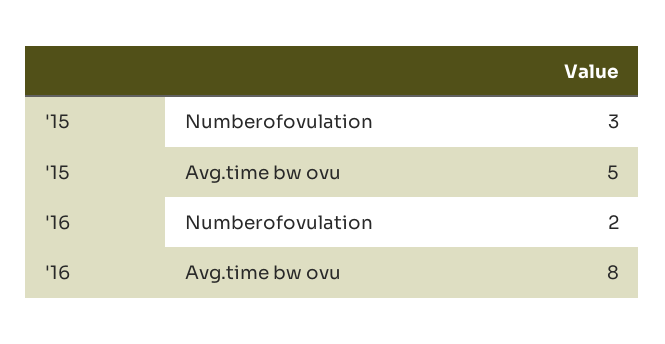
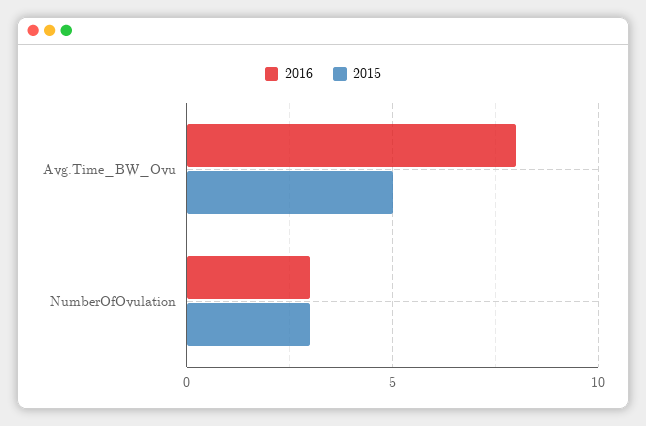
  {
    "'15": {
      "Numberofovulation": 3,
      "Avg.time bw ovu": 5
    },
    "'16": {
-     "Numberofovulation": 2,
+     "Numberofovulation": 3,
      "Avg.time bw ovu": 8
    }
  }

